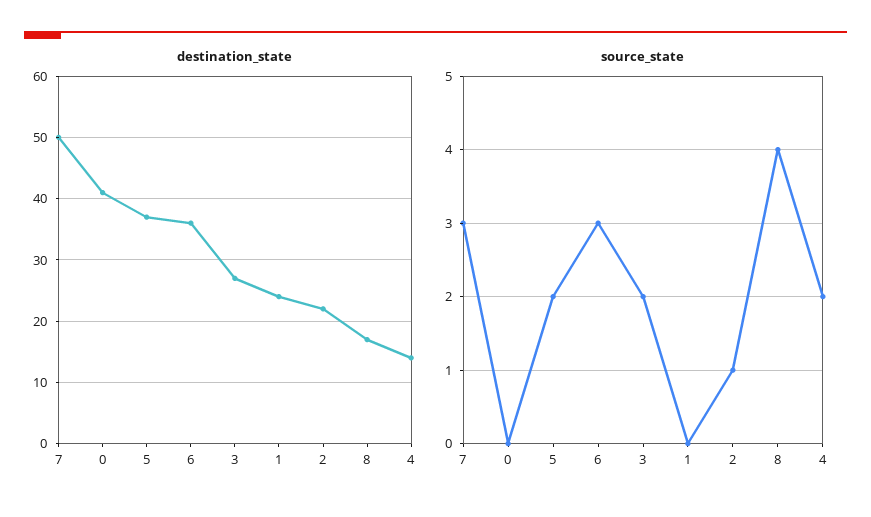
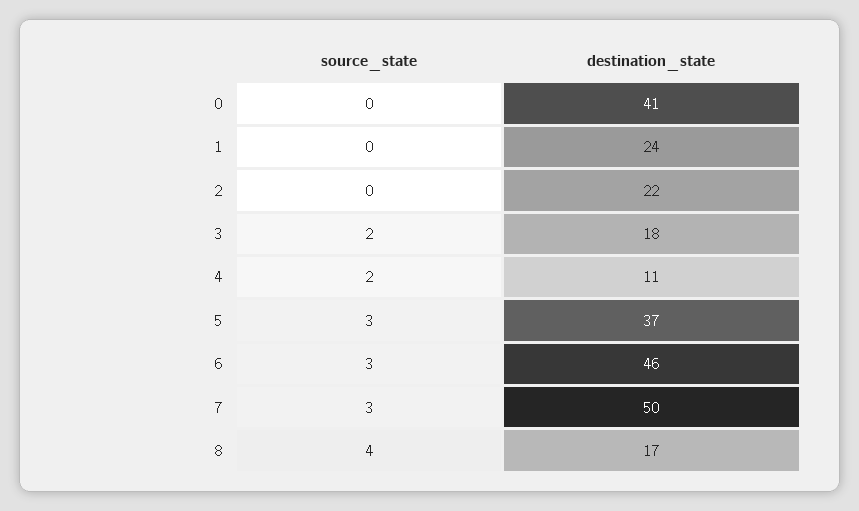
  {
    "destination_state": {
      "7": 50,
      "0": 41,
      "5": 37,
-     "6": 36,
+     "6": 46,
-     "3": 27,
+     "3": 18,
      "1": 24,
      "2": 22,
      "8": 17,
-     "4": 14
+     "4": 11
    },
    "source_state": {
      "7": 3,
      "0": 0,
-     "5": 2,
+     "5": 3,
      "6": 3,
      "3": 2,
      "1": 0,
-     "2": 1,
+     "2": 0,
      "8": 4,
      "4": 2
    }
  }

